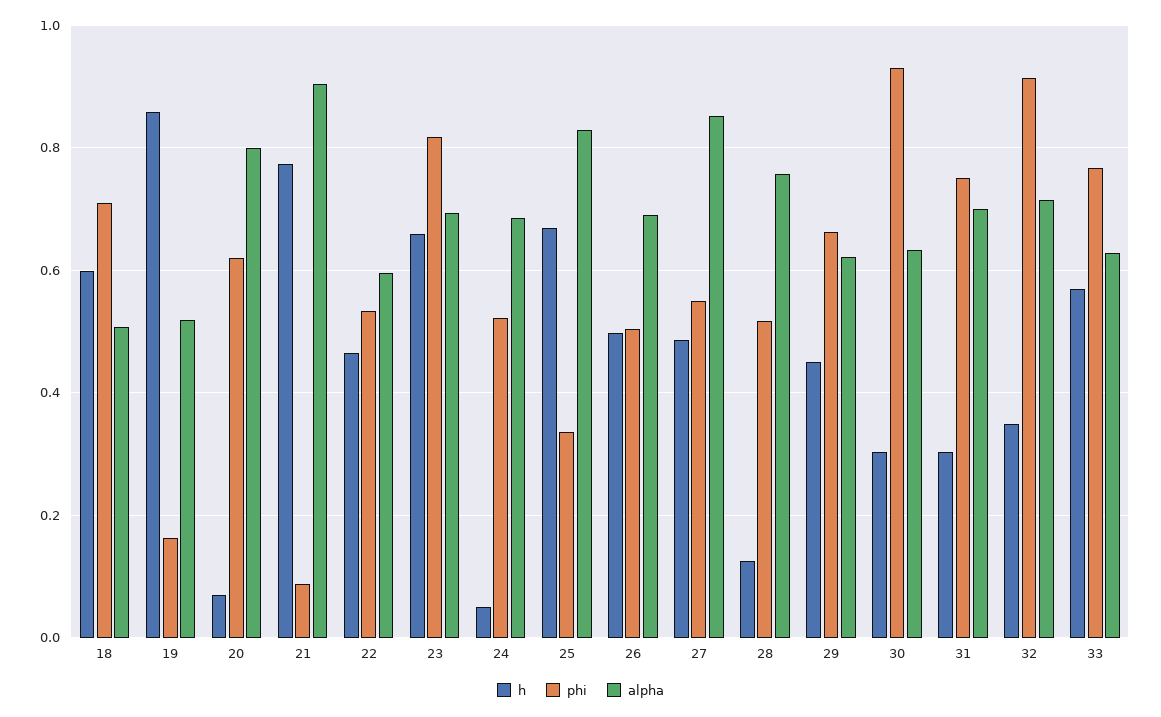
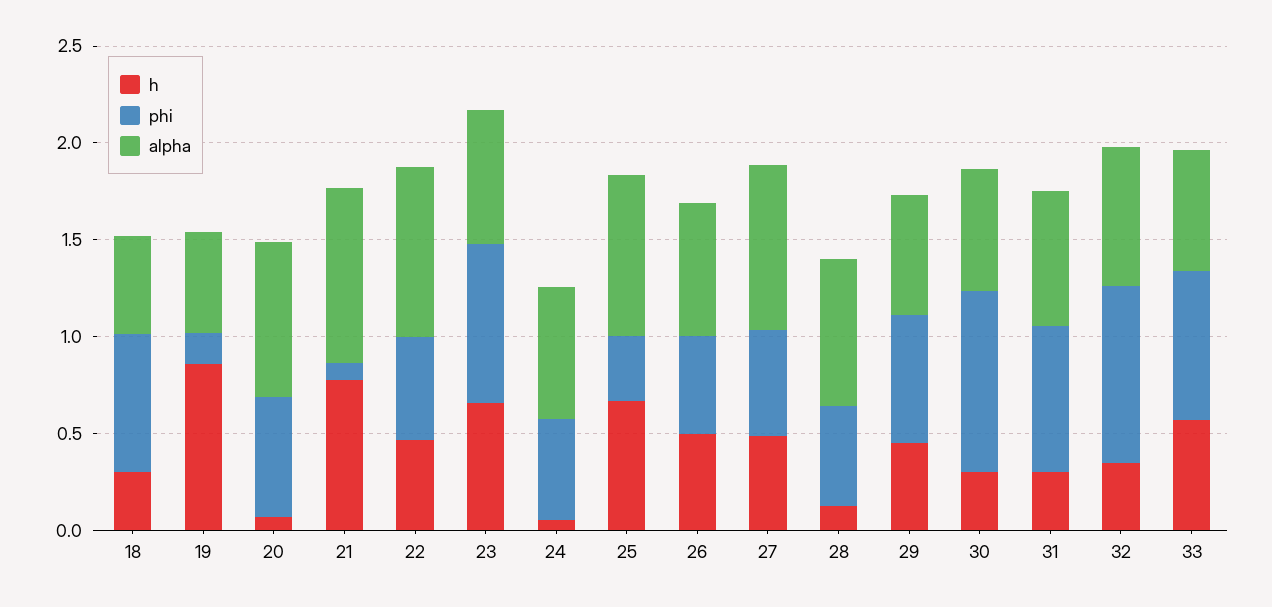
  {
    "h": {
-     "18": 0.6,
+     "18": 0.3,
      "19": 0.86,
      "20": 0.06,
      "21": 0.78,
      "22": 0.46,
      "23": 0.66,
      "24": 0.06,
      "25": 0.66,
      "26": 0.5,
      "27": 0.48,
      "28": 0.12,
      "29": 0.44,
      "30": 0.3,
      "31": 0.3,
      "32": 0.34,
      "33": 0.56
    },
    "phi": {
      "18": 0.72,
      "19": 0.16,
      "20": 0.62,
      "21": 0.08,
      "22": 0.54,
      "23": 0.82,
      "24": 0.52,
      "25": 0.34,
      "26": 0.5,
      "27": 0.54,
      "28": 0.52,
      "29": 0.66,
      "30": 0.94,
      "31": 0.76,
      "32": 0.92,
      "33": 0.76
    },
    "alpha": {
      "18": 0.5,
      "19": 0.52,
      "20": 0.8,
      "21": 0.9,
-     "22": 0.6,
+     "22": 0.9,
      "23": 0.7,
      "24": 0.68,
      "25": 0.82,
      "26": 0.7,
      "27": 0.86,
      "28": 0.76,
      "29": 0.62,
      "30": 0.64,
      "31": 0.7,
      "32": 0.72,
      "33": 0.62
    }
  }

